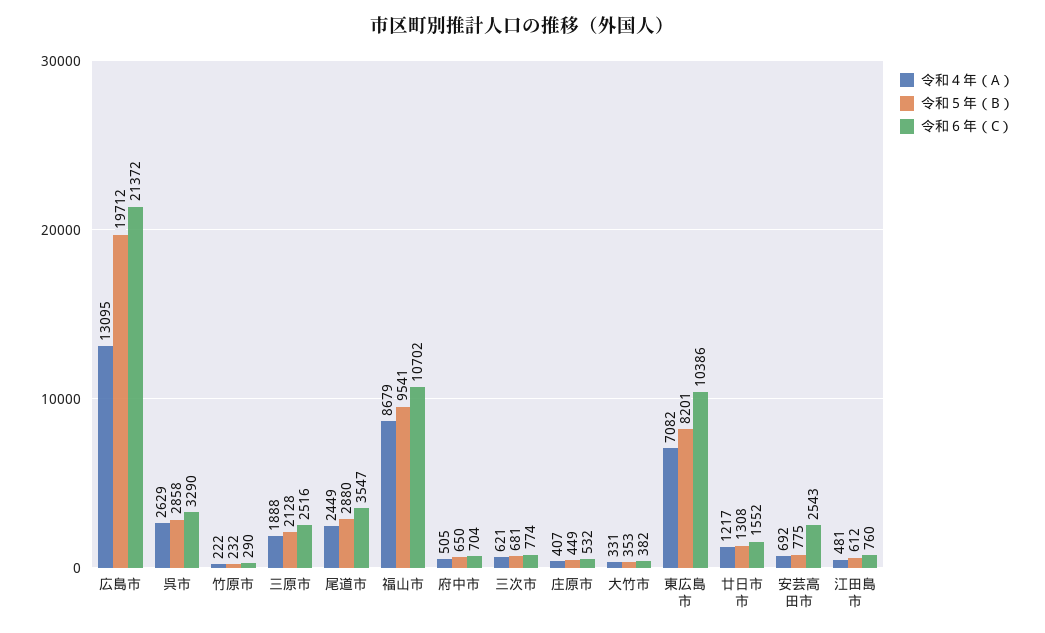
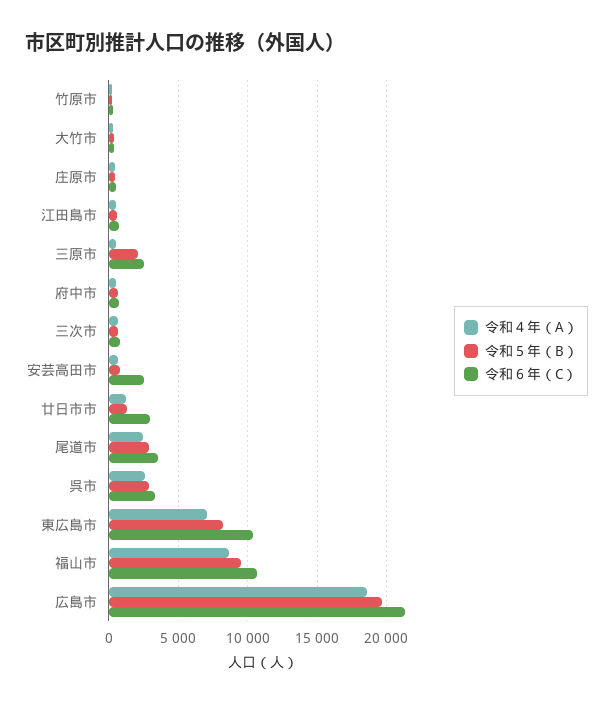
  {
    "令和４年（A）": {
-     "広島市": 13095,
+     "広島市": 18500,
      "呉市": 2629,
      "竹原市": 222,
-     "三原市": 1888,
+     "三原市": 500,
      "尾道市": 2449,
      "福山市": 8679,
      "府中市": 505,
      "三次市": 621,
      "庄原市": 407,
      "大竹市": 331,
      "東広島市": 7082,
      "廿日市市": 1217,
      "安芸高田市": 692,
      "江田島市": 481
    },
    "令和５年（B）": {
      "広島市": 19712,
      "呉市": 2858,
      "竹原市": 232,
      "三原市": 2128,
      "尾道市": 2880,
      "福山市": 9541,
      "府中市": 650,
      "三次市": 681,
      "庄原市": 449,
      "大竹市": 353,
      "東広島市": 8201,
      "廿日市市": 1308,
      "安芸高田市": 775,
      "江田島市": 612
    },
    "令和６年（C）": {
      "広島市": 21372,
      "呉市": 3290,
      "竹原市": 290,
      "三原市": 2516,
      "尾道市": 3547,
      "福山市": 10702,
      "府中市": 704,
      "三次市": 774,
      "庄原市": 532,
      "大竹市": 382,
      "東広島市": 10386,
-     "廿日市市": 1552,
+     "廿日市市": 3000,
      "安芸高田市": 2543,
      "江田島市": 760
    }
  }

